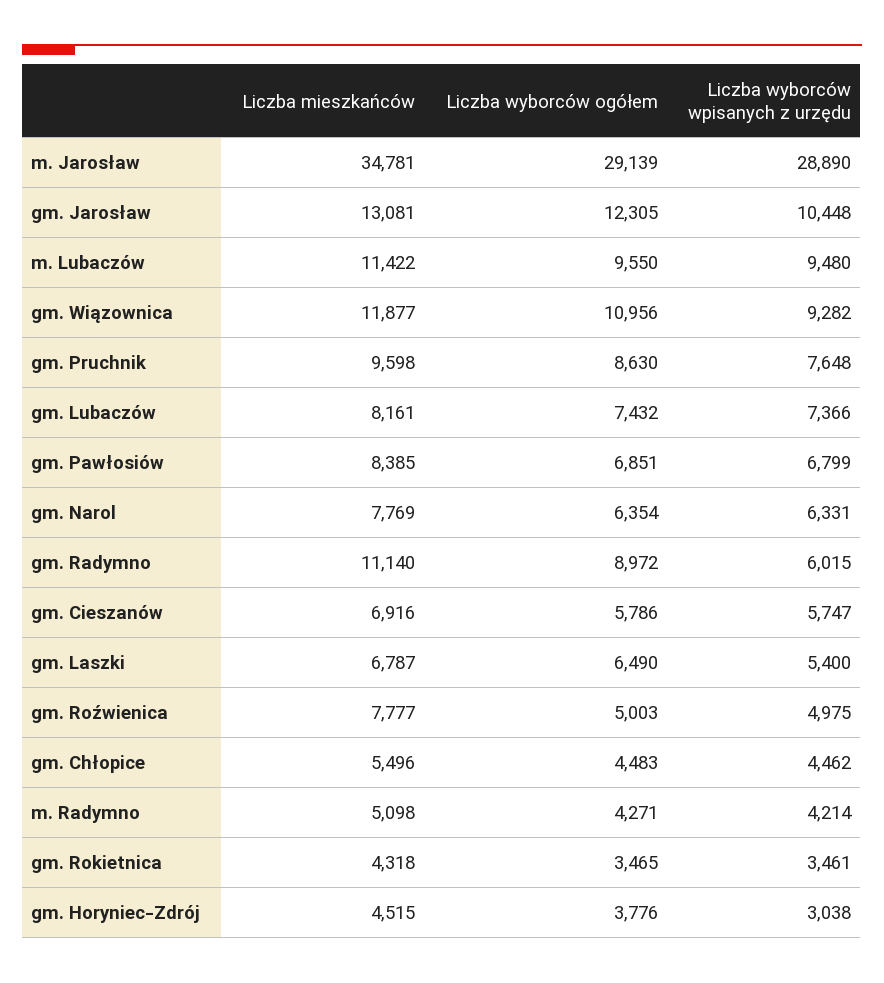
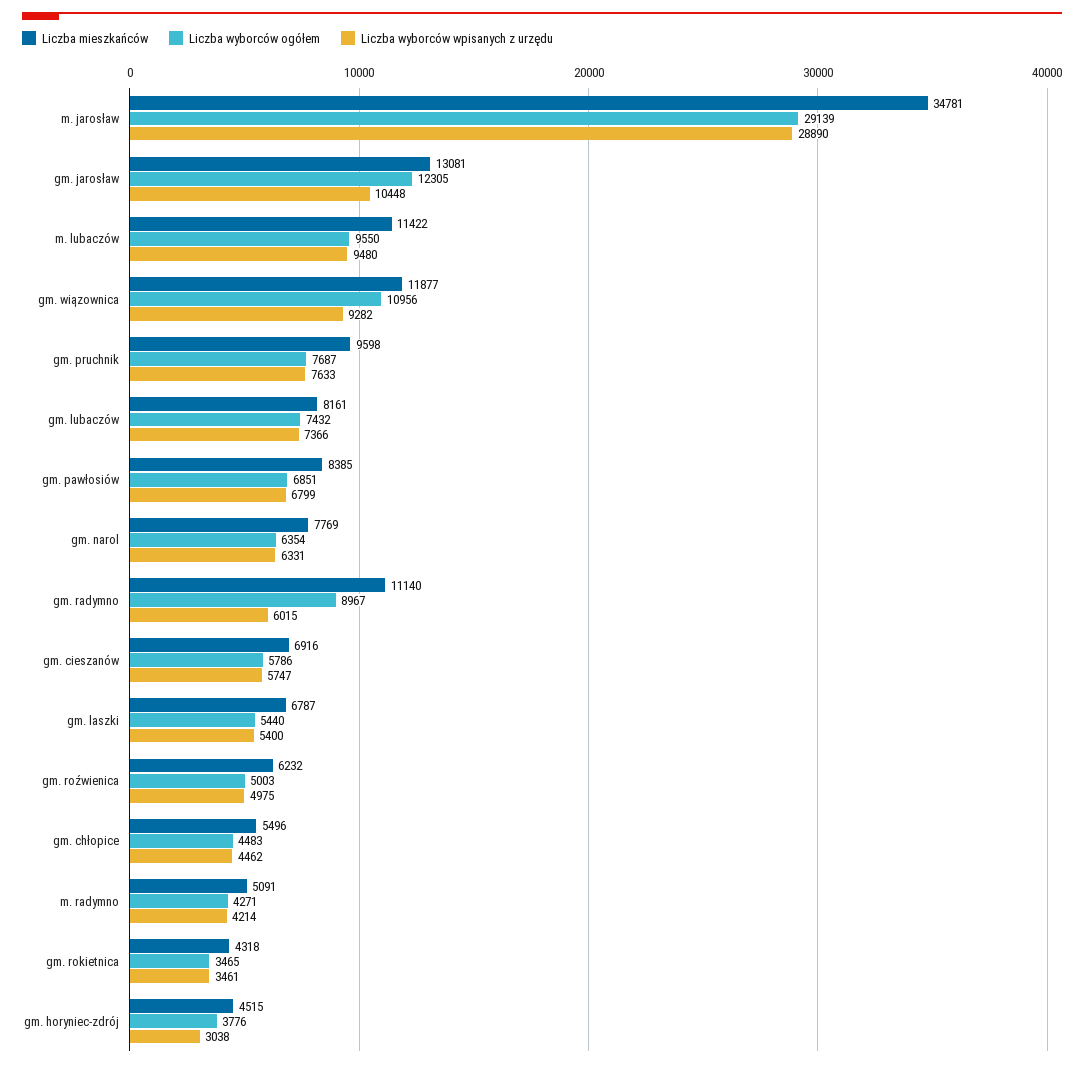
  {
    "Liczba mieszkańców": {
      "m. Jarosław": 34781,
      "gm. Jarosław": 13081,
      "m. Lubaczów": 11422,
      "gm. Wiązownica": 11877,
      "gm. Pruchnik": 9598,
      "gm. Lubaczów": 8161,
      "gm. Pawłosiów": 8385,
      "gm. Narol": 7769,
      "gm. Radymno": 11140,
      "gm. Cieszanów": 6916,
      "gm. Laszki": 6787,
-     "gm. Roźwienica": 7777,
+     "gm. Roźwienica": 6232,
      "gm. Chłopice": 5496,
-     "m. Radymno": 5098,
+     "m. Radymno": 5091,
      "gm. Rokietnica": 4318,
      "gm. Horyniec-Zdrój": 4515
    },
    "Liczba wyborców ogółem": {
      "m. Jarosław": 29139,
      "gm. Jarosław": 12305,
      "m. Lubaczów": 9550,
      "gm. Wiązownica": 10956,
-     "gm. Pruchnik": 8630,
+     "gm. Pruchnik": 7687,
      "gm. Lubaczów": 7432,
      "gm. Pawłosiów": 6851,
      "gm. Narol": 6354,
-     "gm. Radymno": 8972,
+     "gm. Radymno": 8967,
      "gm. Cieszanów": 5786,
-     "gm. Laszki": 6490,
+     "gm. Laszki": 5440,
      "gm. Roźwienica": 5003,
      "gm. Chłopice": 4483,
      "m. Radymno": 4271,
      "gm. Rokietnica": 3465,
      "gm. Horyniec-Zdrój": 3776
    },
    "Liczba wyborców wpisanych z urzędu": {
      "m. Jarosław": 28890,
      "gm. Jarosław": 10448,
      "m. Lubaczów": 9480,
      "gm. Wiązownica": 9282,
-     "gm. Pruchnik": 7648,
+     "gm. Pruchnik": 7633,
      "gm. Lubaczów": 7366,
      "gm. Pawłosiów": 6799,
      "gm. Narol": 6331,
      "gm. Radymno": 6015,
      "gm. Cieszanów": 5747,
      "gm. Laszki": 5400,
      "gm. Roźwienica": 4975,
      "gm. Chłopice": 4462,
      "m. Radymno": 4214,
      "gm. Rokietnica": 3461,
      "gm. Horyniec-Zdrój": 3038
    }
  }

